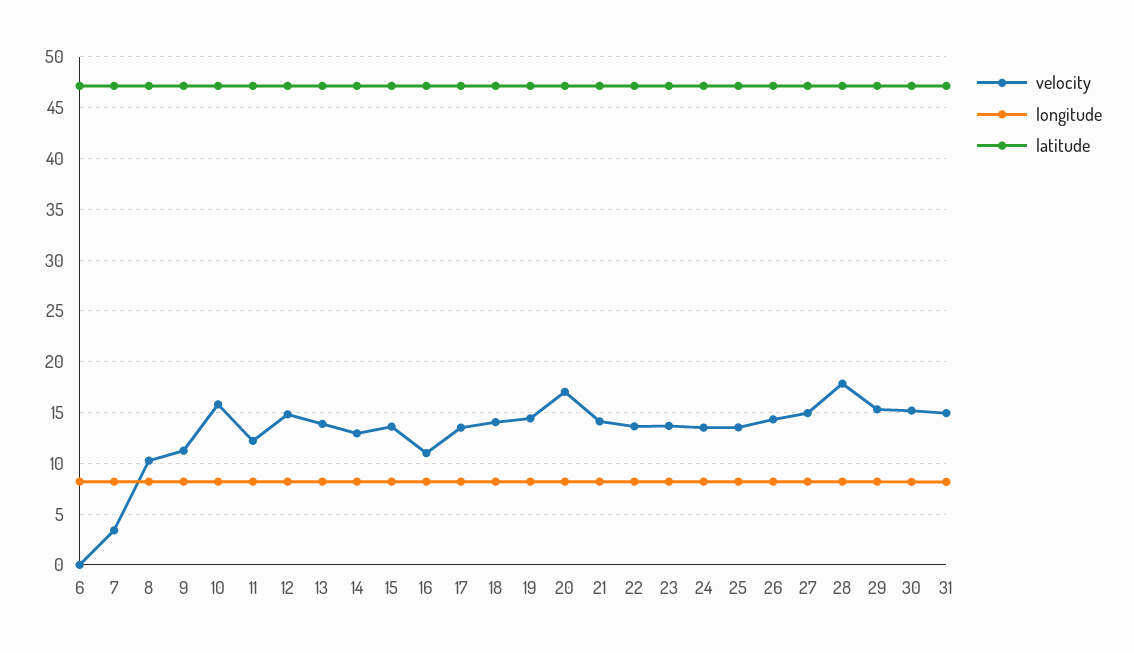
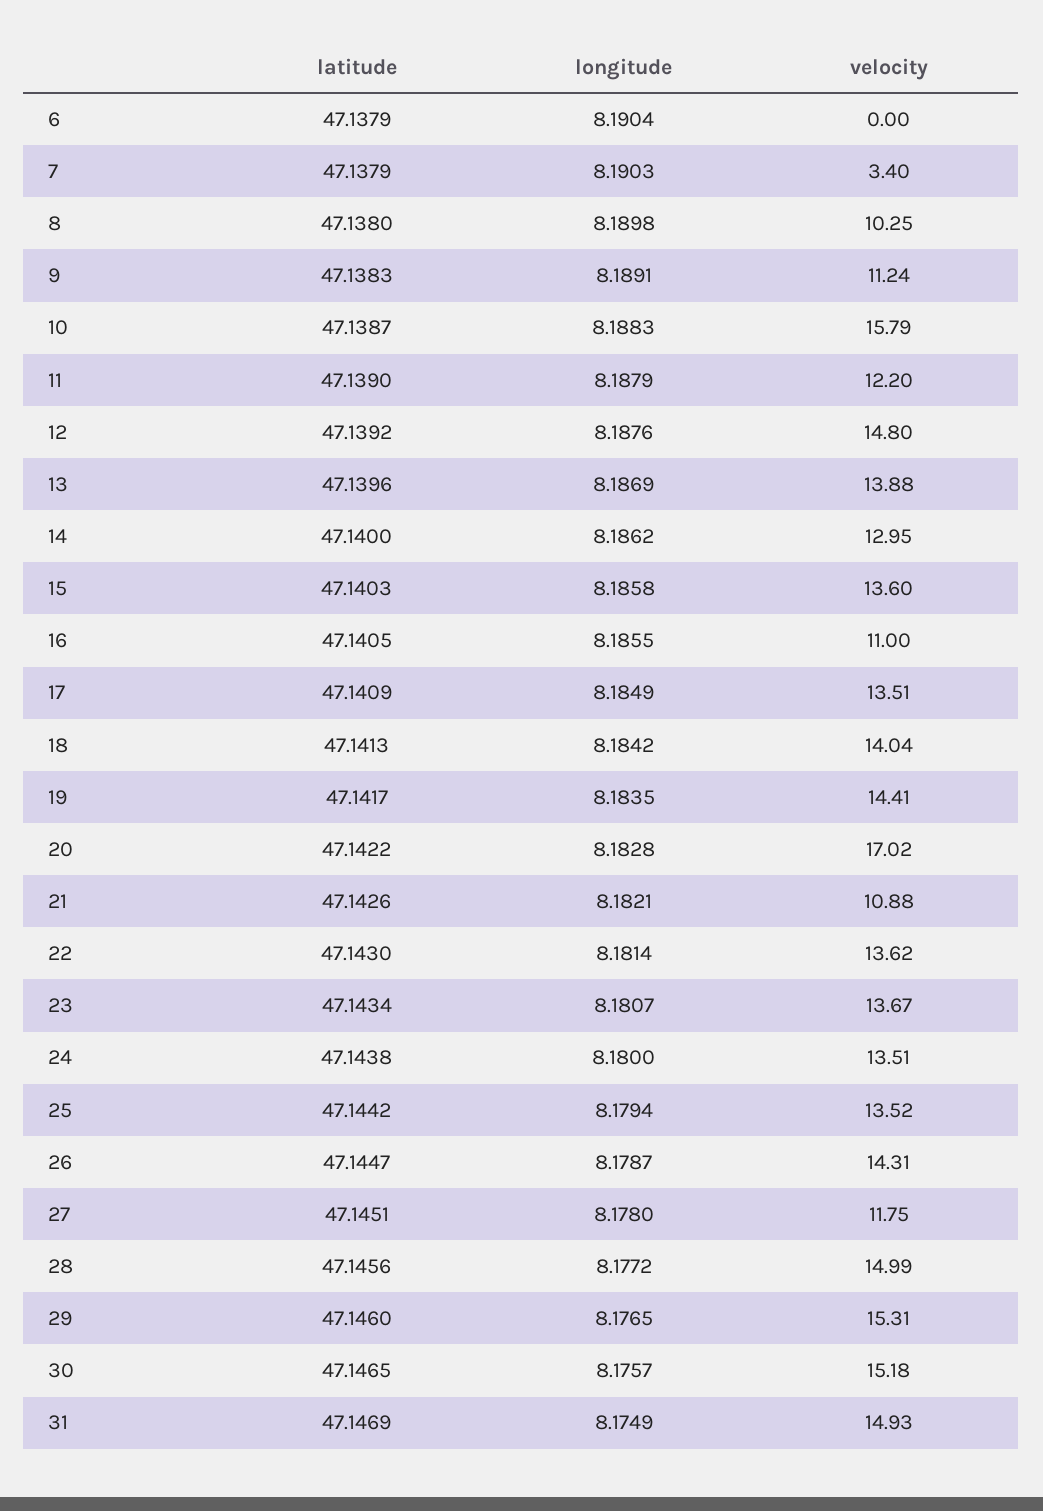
  {
    "velocity": {
      "6": 0,
      "7": 3.4,
      "8": 10.25,
      "9": 11.24,
      "10": 15.79,
      "11": 12.2,
      "12": 14.8,
      "13": 13.88,
      "14": 12.95,
      "15": 13.6,
      "16": 11,
      "17": 13.51,
      "18": 14.04,
      "19": 14.41,
      "20": 17.02,
-     "21": 14,
+     "21": 10.88,
      "22": 13.62,
      "23": 13.67,
      "24": 13.51,
      "25": 13.52,
      "26": 14.31,
-     "27": 15,
+     "27": 11.75,
-     "28": 18,
+     "28": 14.99,
      "29": 15.31,
      "30": 15.18,
      "31": 14.93
    },
    "longitude": {
      "6": 8.1904,
      "7": 8.1903,
      "8": 8.1898,
      "9": 8.1891,
      "10": 8.1883,
      "11": 8.1879,
      "12": 8.1876,
      "13": 8.1869,
      "14": 8.1862,
      "15": 8.1858,
      "16": 8.1855,
      "17": 8.1849,
      "18": 8.1842,
      "19": 8.1835,
      "20": 8.1828,
      "21": 8.1821,
      "22": 8.1814,
      "23": 8.1807,
      "24": 8.18,
      "25": 8.1794,
      "26": 8.1787,
      "27": 8.178,
      "28": 8.1772,
      "29": 8.1765,
      "30": 8.1757,
      "31": 8.1749
    },
    "latitude": {
      "6": 47.1379,
      "7": 47.1379,
      "8": 47.138,
      "9": 47.1383,
      "10": 47.1387,
      "11": 47.139,
      "12": 47.1392,
      "13": 47.1396,
      "14": 47.14,
      "15": 47.1403,
      "16": 47.1405,
      "17": 47.1409,
      "18": 47.1413,
      "19": 47.1417,
      "20": 47.1422,
      "21": 47.1426,
      "22": 47.143,
      "23": 47.1434,
      "24": 47.1438,
      "25": 47.1442,
      "26": 47.1447,
      "27": 47.1451,
      "28": 47.1456,
      "29": 47.146,
      "30": 47.1465,
      "31": 47.1469
    }
  }

